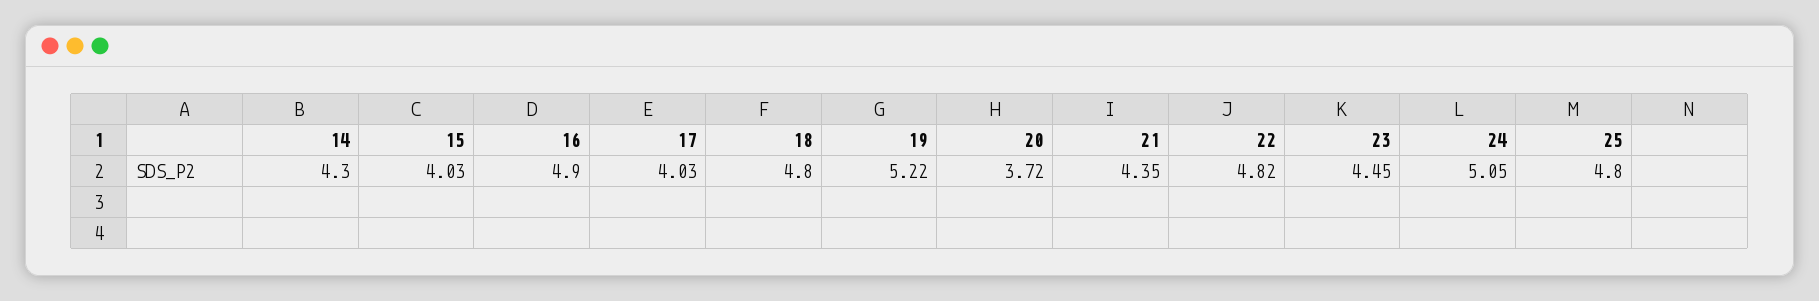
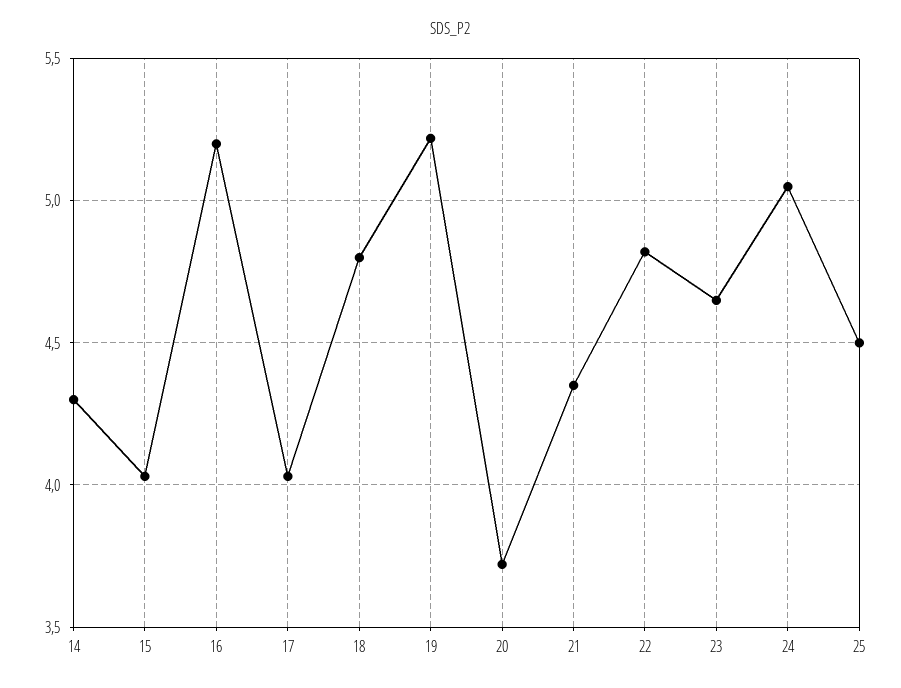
  {
    "14": 4.3,
    "15": 4.03,
-   "16": 4.9,
+   "16": 5.2,
    "17": 4.03,
    "18": 4.8,
    "19": 5.22,
    "20": 3.72,
    "21": 4.35,
    "22": 4.82,
-   "23": 4.45,
+   "23": 4.65,
    "24": 5.05,
-   "25": 4.8
+   "25": 4.5
  }

